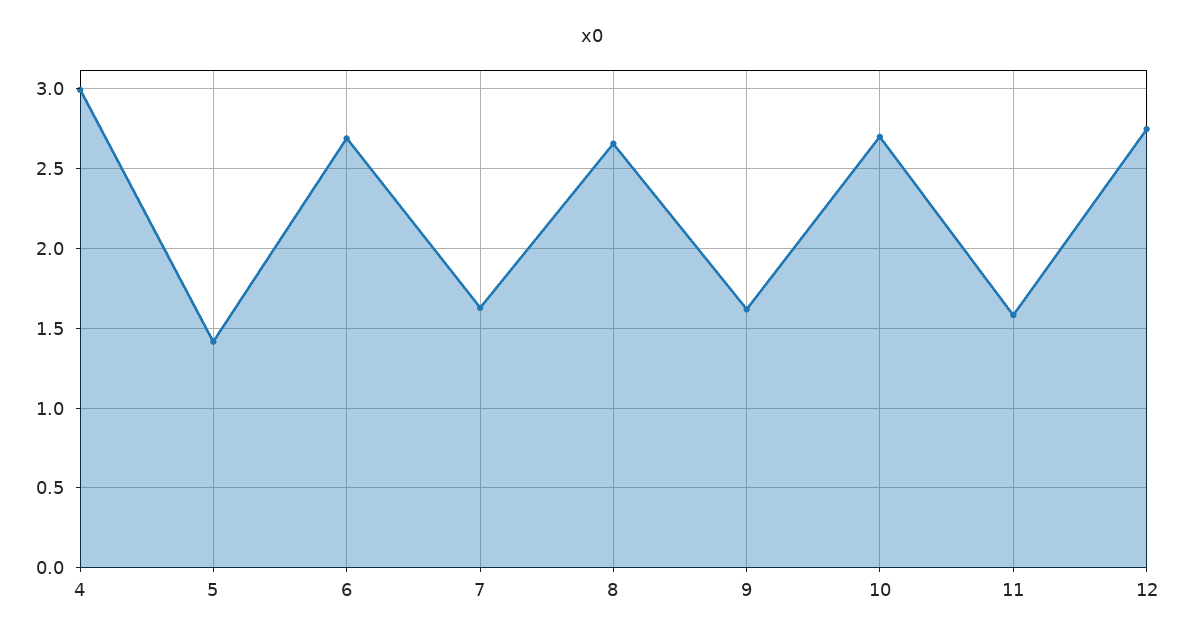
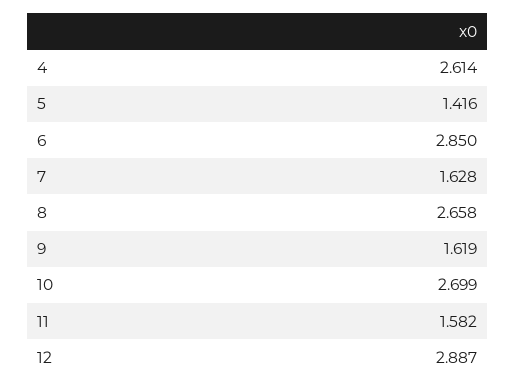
  {
-   "4": 3,
+   "4": 2.614,
    "5": 1.416,
-   "6": 2.7,
+   "6": 2.85,
    "7": 1.628,
    "8": 2.658,
    "9": 1.619,
    "10": 2.699,
    "11": 1.582,
-   "12": 2.75
+   "12": 2.887
  }

